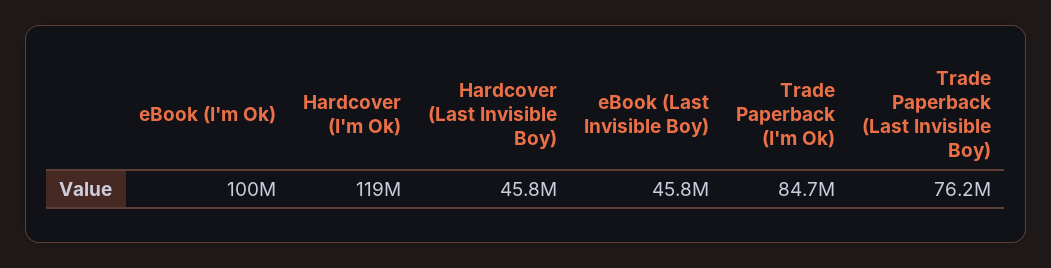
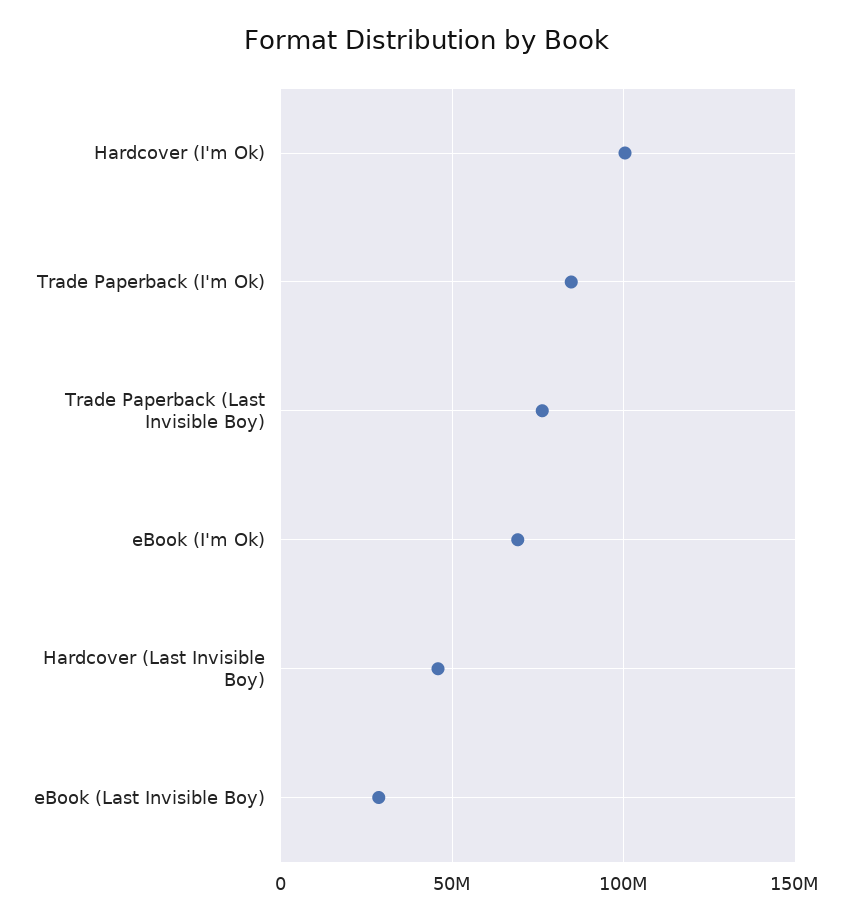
  {
-   "eBook (I'm Ok)": 100000000,
+   "eBook (I'm Ok)": 70000000,
-   "Hardcover (I'm Ok)": 119000000,
+   "Hardcover (I'm Ok)": 100000000,
    "Hardcover (Last Invisible Boy)": 45800000,
-   "eBook (Last Invisible Boy)": 45800000,
+   "eBook (Last Invisible Boy)": 30000000,
    "Trade Paperback (I'm Ok)": 84700000,
    "Trade Paperback (Last Invisible Boy)": 76200000
  }

